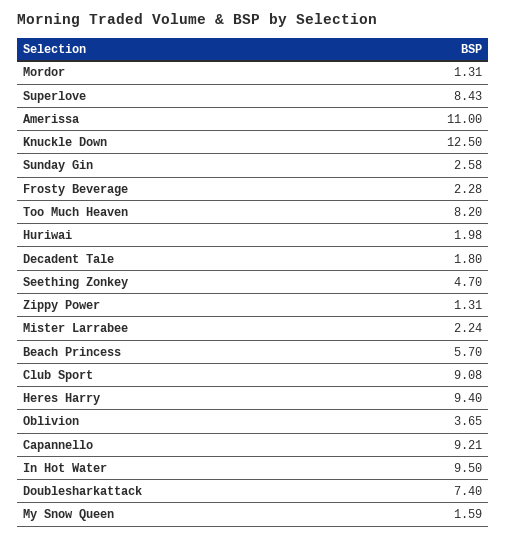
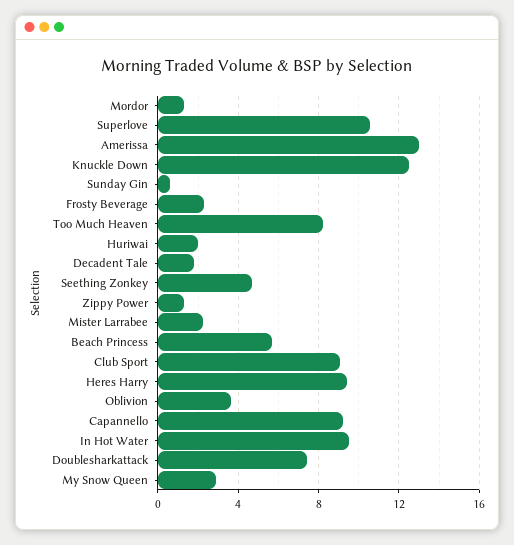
  {
    "Mordor": 1.31,
-   "Superlove": 8.43,
+   "Superlove": 10.5,
-   "Amerissa": 11,
+   "Amerissa": 13,
    "Knuckle Down": 12.5,
-   "Sunday Gin": 2.58,
+   "Sunday Gin": 0.5,
    "Frosty Beverage": 2.28,
    "Too Much Heaven": 8.2,
    "Huriwai": 1.98,
    "Decadent Tale": 1.8,
    "Seething Zonkey": 4.7,
    "Zippy Power": 1.31,
    "Mister Larrabee": 2.24,
    "Beach Princess": 5.7,
    "Club Sport": 9.08,
    "Heres Harry": 9.4,
    "Oblivion": 3.65,
    "Capannello": 9.21,
    "In Hot Water": 9.5,
    "Doublesharkattack": 7.4,
-   "My Snow Queen": 1.59
+   "My Snow Queen": 3
  }

